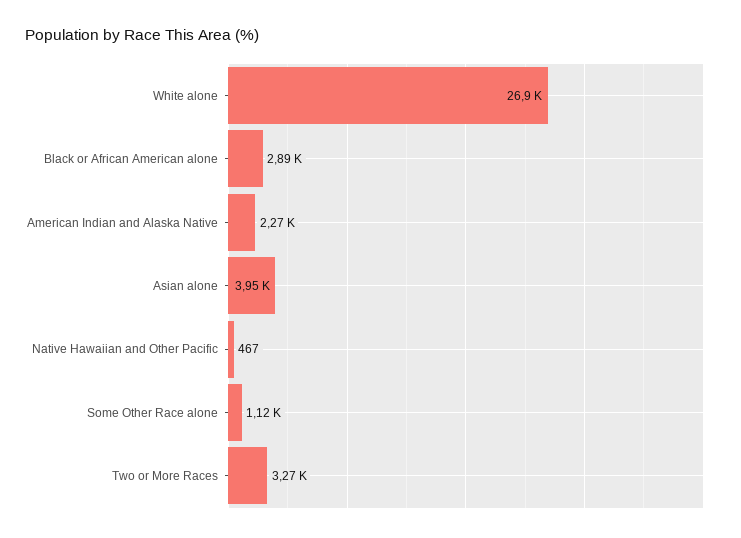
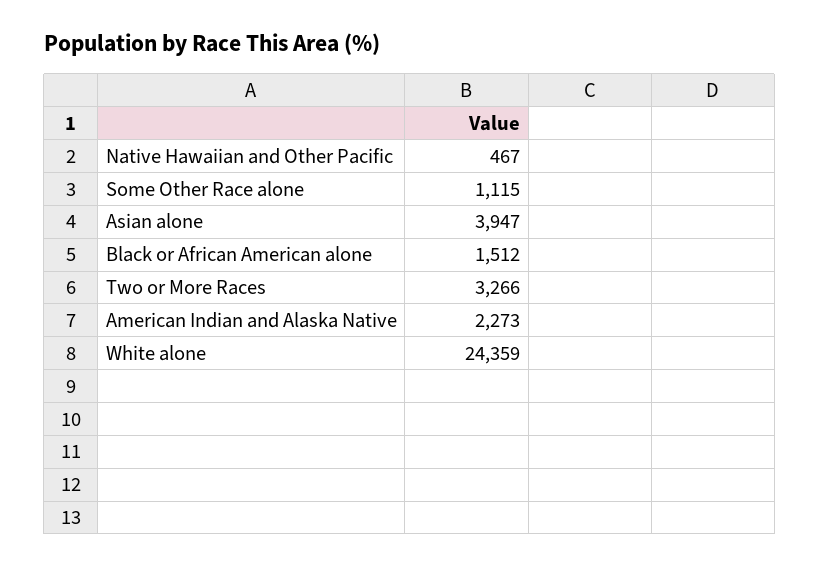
  {
-   "White alone": 26900,
+   "White alone": 24359,
-   "Black or African American alone": 2890,
+   "Black or African American alone": 1512,
    "American Indian and Alaska Native": 2273,
    "Asian alone": 3947,
    "Native Hawaiian and Other Pacific": 467,
    "Some Other Race alone": 1115,
    "Two or More Races": 3266
  }

